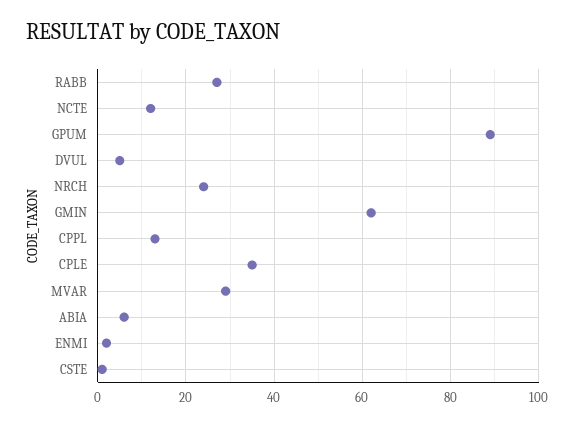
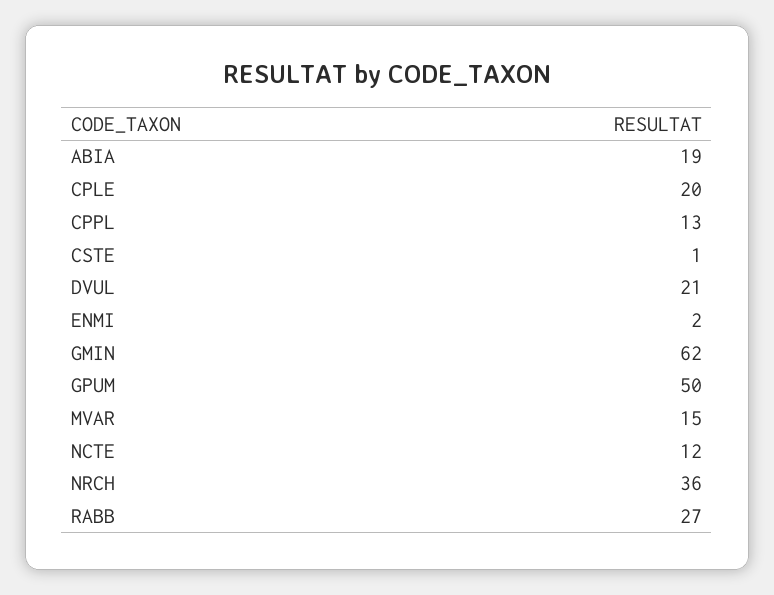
  {
    "RABB": 27,
    "NCTE": 12,
-   "GPUM": 90,
+   "GPUM": 50,
-   "DVUL": 5,
+   "DVUL": 21,
-   "NRCH": 25,
+   "NRCH": 36,
    "GMIN": 62,
    "CPPL": 13,
-   "CPLE": 35,
+   "CPLE": 20,
-   "MVAR": 30,
+   "MVAR": 15,
-   "ABIA": 5,
+   "ABIA": 19,
    "ENMI": 2,
    "CSTE": 1
  }

